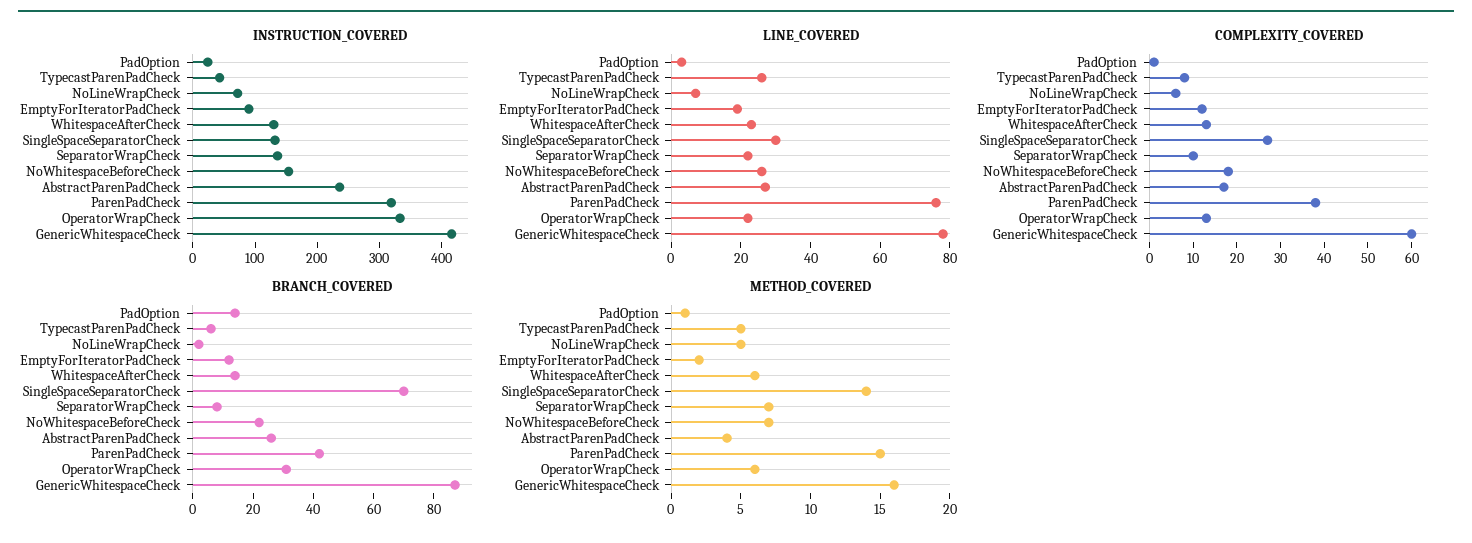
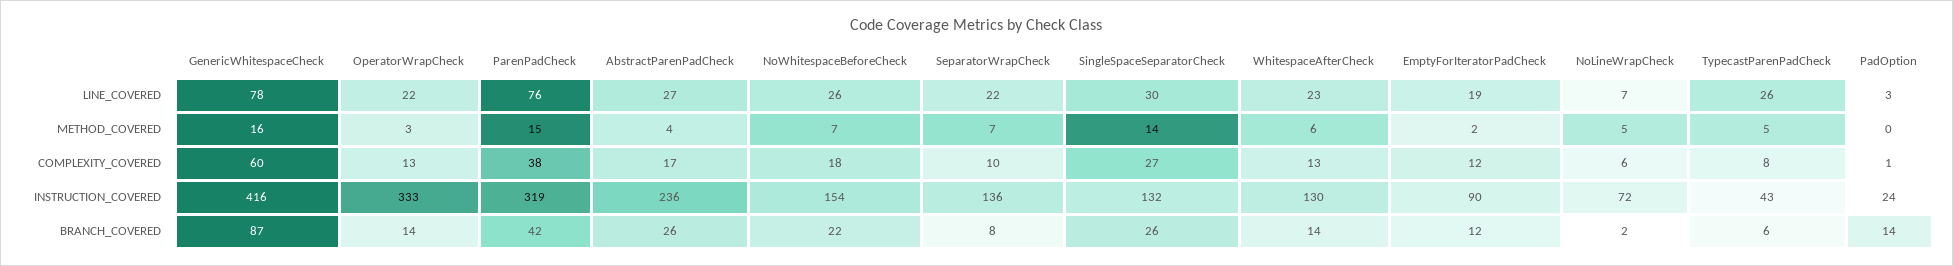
  {
    "INSTRUCTION_COVERED": {
      "PadOption": 24,
      "TypecastParenPadCheck": 43,
      "NoLineWrapCheck": 72,
      "EmptyForIteratorPadCheck": 90,
      "WhitespaceAfterCheck": 130,
      "SingleSpaceSeparatorCheck": 132,
      "SeparatorWrapCheck": 136,
      "NoWhitespaceBeforeCheck": 154,
      "AbstractParenPadCheck": 236,
      "ParenPadCheck": 319,
      "OperatorWrapCheck": 333,
      "GenericWhitespaceCheck": 416
    },
    "LINE_COVERED": {
      "PadOption": 3,
      "TypecastParenPadCheck": 26,
      "NoLineWrapCheck": 7,
      "EmptyForIteratorPadCheck": 19,
      "WhitespaceAfterCheck": 23,
      "SingleSpaceSeparatorCheck": 30,
      "SeparatorWrapCheck": 22,
      "NoWhitespaceBeforeCheck": 26,
      "AbstractParenPadCheck": 27,
      "ParenPadCheck": 76,
      "OperatorWrapCheck": 22,
      "GenericWhitespaceCheck": 78
    },
    "COMPLEXITY_COVERED": {
      "PadOption": 1,
      "TypecastParenPadCheck": 8,
      "NoLineWrapCheck": 6,
      "EmptyForIteratorPadCheck": 12,
      "WhitespaceAfterCheck": 13,
      "SingleSpaceSeparatorCheck": 27,
      "SeparatorWrapCheck": 10,
      "NoWhitespaceBeforeCheck": 18,
      "AbstractParenPadCheck": 17,
      "ParenPadCheck": 38,
      "OperatorWrapCheck": 13,
      "GenericWhitespaceCheck": 60
    },
    "BRANCH_COVERED": {
      "PadOption": 14,
      "TypecastParenPadCheck": 6,
      "NoLineWrapCheck": 2,
      "EmptyForIteratorPadCheck": 12,
      "WhitespaceAfterCheck": 14,
-     "SingleSpaceSeparatorCheck": 70,
+     "SingleSpaceSeparatorCheck": 26,
      "SeparatorWrapCheck": 8,
      "NoWhitespaceBeforeCheck": 22,
      "AbstractParenPadCheck": 26,
      "ParenPadCheck": 42,
-     "OperatorWrapCheck": 30,
+     "OperatorWrapCheck": 14,
      "GenericWhitespaceCheck": 87
    },
    "METHOD_COVERED": {
-     "PadOption": 1,
+     "PadOption": 0,
      "TypecastParenPadCheck": 5,
      "NoLineWrapCheck": 5,
      "EmptyForIteratorPadCheck": 2,
      "WhitespaceAfterCheck": 6,
      "SingleSpaceSeparatorCheck": 14,
      "SeparatorWrapCheck": 7,
      "NoWhitespaceBeforeCheck": 7,
      "AbstractParenPadCheck": 4,
      "ParenPadCheck": 15,
-     "OperatorWrapCheck": 6,
+     "OperatorWrapCheck": 3,
      "GenericWhitespaceCheck": 16
    }
  }

